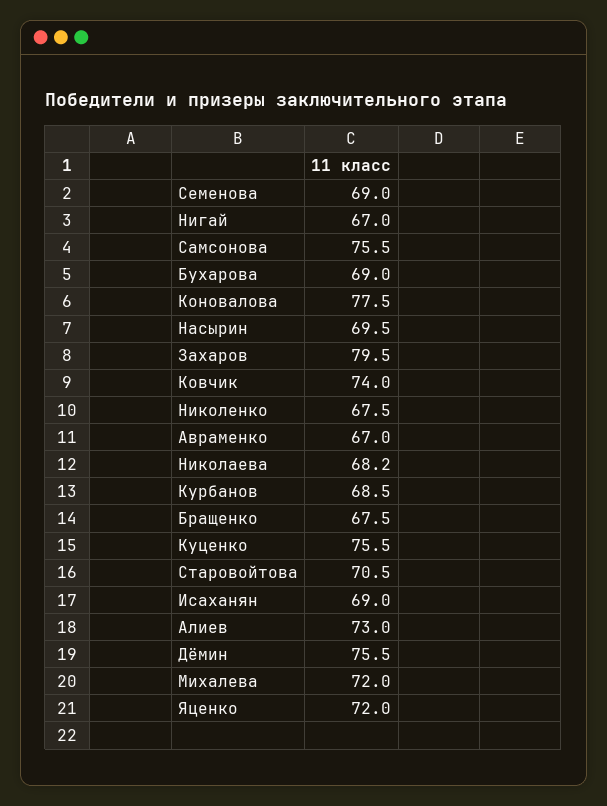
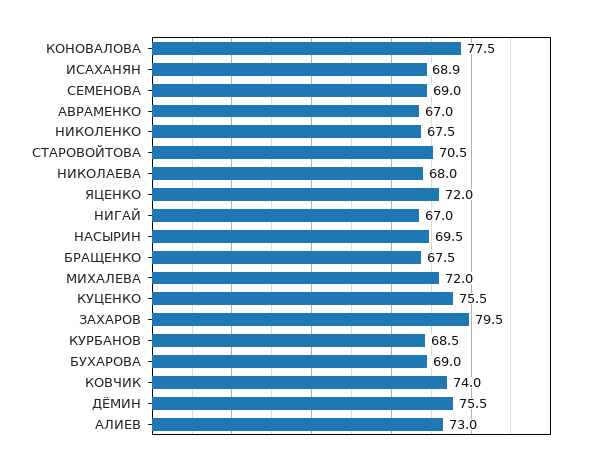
  {
    "Семенова": 69,
    "Нигай": 67,
-   "Самсонова": 75.5,
    "Бухарова": 69,
    "Коновалова": 77.5,
    "Насырин": 69.5,
    "Захаров": 79.5,
    "Ковчик": 74,
    "Николенко": 67.5,
    "Авраменко": 67,
-   "Николаева": 68.2,
+   "Николаева": 68,
    "Курбанов": 68.5,
    "Бращенко": 67.5,
    "Куценко": 75.5,
    "Старовойтова": 70.5,
-   "Исаханян": 69,
+   "Исаханян": 68.9,
    "Алиев": 73,
    "Дёмин": 75.5,
    "Михалева": 72,
    "Яценко": 72
  }

